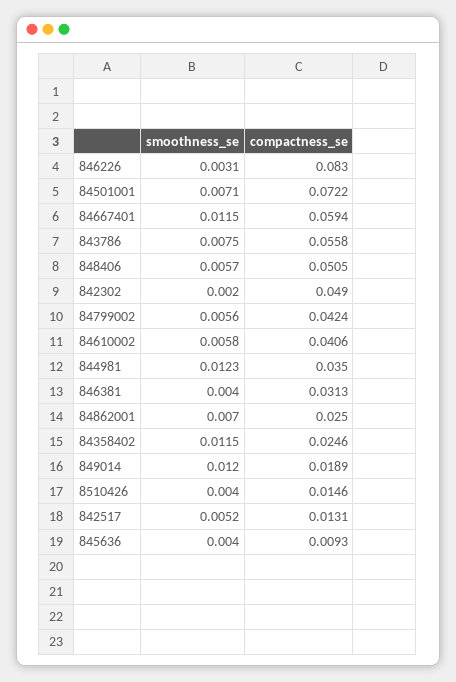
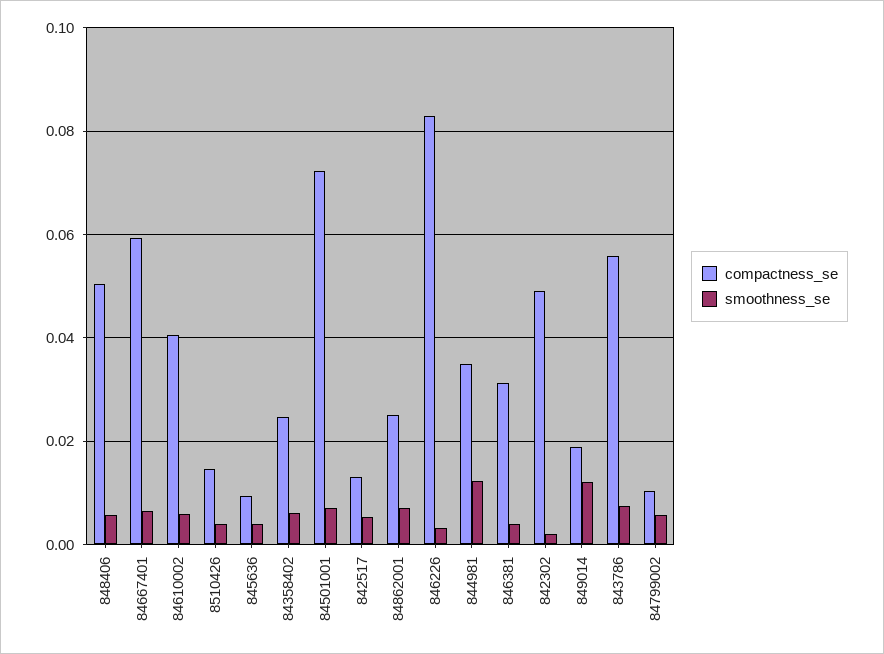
  {
    "smoothness_se": {
      "846226": 0.0031,
      "84501001": 0.0071,
-     "84667401": 0.0115,
+     "84667401": 0.006,
      "843786": 0.0075,
      "848406": 0.0057,
      "842302": 0.002,
      "84799002": 0.0056,
      "84610002": 0.0058,
      "844981": 0.0123,
      "846381": 0.004,
      "84862001": 0.007,
-     "84358402": 0.0115,
+     "84358402": 0.006,
      "849014": 0.012,
      "8510426": 0.004,
      "842517": 0.0052,
      "845636": 0.004
    },
    "compactness_se": {
      "846226": 0.083,
      "84501001": 0.0722,
      "84667401": 0.0594,
      "843786": 0.0558,
      "848406": 0.0505,
      "842302": 0.049,
-     "84799002": 0.0424,
+     "84799002": 0.01,
      "84610002": 0.0406,
      "844981": 0.035,
      "846381": 0.0313,
      "84862001": 0.025,
      "84358402": 0.0246,
      "849014": 0.0189,
      "8510426": 0.0146,
      "842517": 0.0131,
      "845636": 0.0093
    }
  }

